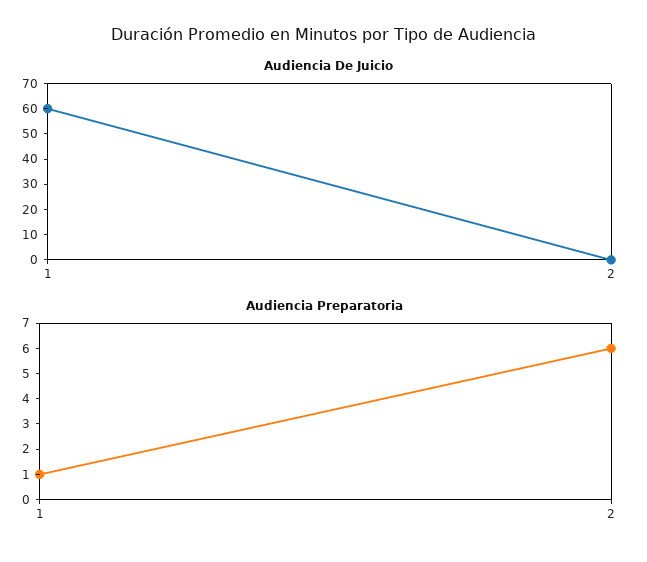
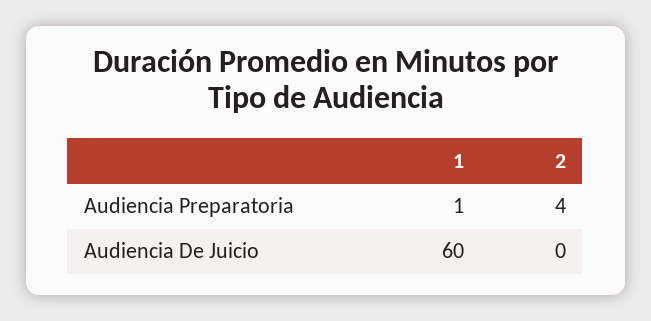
  {
    "Audiencia De Juicio": {
      "1": 60,
      "2": 0
    },
    "Audiencia Preparatoria": {
      "1": 1,
-     "2": 6
+     "2": 4
    }
  }

